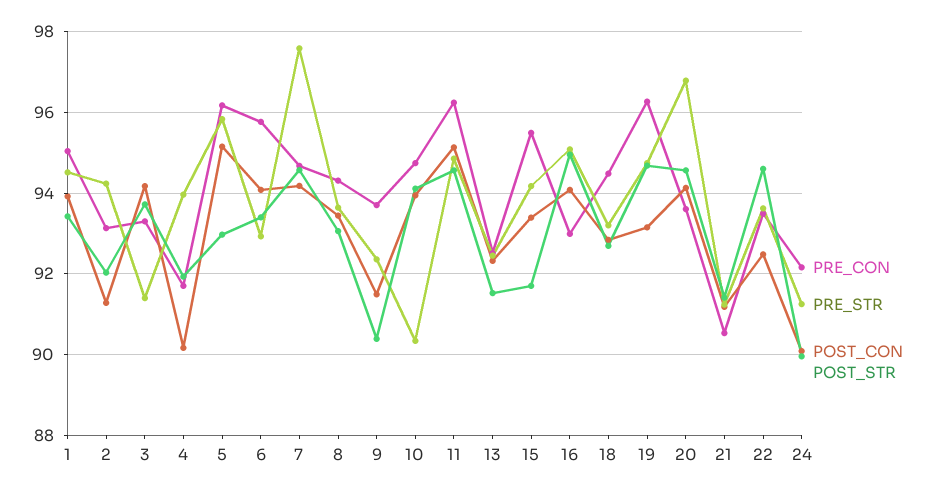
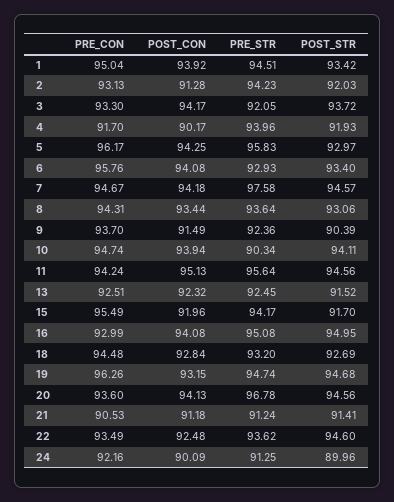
  {
    "PRE_CON": {
      "1": 95.04,
      "2": 93.13,
      "3": 93.3,
      "4": 91.7,
      "5": 96.17,
      "6": 95.76,
      "7": 94.67,
      "8": 94.31,
      "9": 93.7,
      "10": 94.74,
-     "11": 96.2,
+     "11": 94.24,
      "13": 92.51,
      "15": 95.49,
      "16": 92.99,
      "18": 94.48,
      "19": 96.26,
      "20": 93.6,
      "21": 90.53,
      "22": 93.49,
      "24": 92.16
    },
    "PRE_STR": {
      "1": 94.51,
      "2": 94.23,
-     "3": 91.4,
+     "3": 92.05,
      "4": 93.96,
      "5": 95.83,
      "6": 92.93,
      "7": 97.58,
      "8": 93.64,
      "9": 92.36,
      "10": 90.34,
-     "11": 94.8,
+     "11": 95.64,
      "13": 92.45,
      "15": 94.17,
      "16": 95.08,
      "18": 93.2,
      "19": 94.74,
      "20": 96.78,
      "21": 91.24,
      "22": 93.62,
      "24": 91.25
    },
    "POST_CON": {
      "1": 93.92,
      "2": 91.28,
      "3": 94.17,
      "4": 90.17,
-     "5": 95.2,
+     "5": 94.25,
      "6": 94.08,
      "7": 94.18,
      "8": 93.44,
      "9": 91.49,
      "10": 93.94,
      "11": 95.13,
      "13": 92.32,
-     "15": 93.4,
+     "15": 91.96,
      "16": 94.08,
      "18": 92.84,
      "19": 93.15,
      "20": 94.13,
      "21": 91.18,
      "22": 92.48,
      "24": 90.09
    },
    "POST_STR": {
      "1": 93.42,
      "2": 92.03,
      "3": 93.72,
      "4": 91.93,
      "5": 92.97,
      "6": 93.4,
      "7": 94.57,
      "8": 93.06,
      "9": 90.39,
      "10": 94.11,
      "11": 94.56,
      "13": 91.52,
      "15": 91.7,
      "16": 94.95,
      "18": 92.69,
      "19": 94.68,
      "20": 94.56,
      "21": 91.41,
      "22": 94.6,
      "24": 89.96
    }
  }

